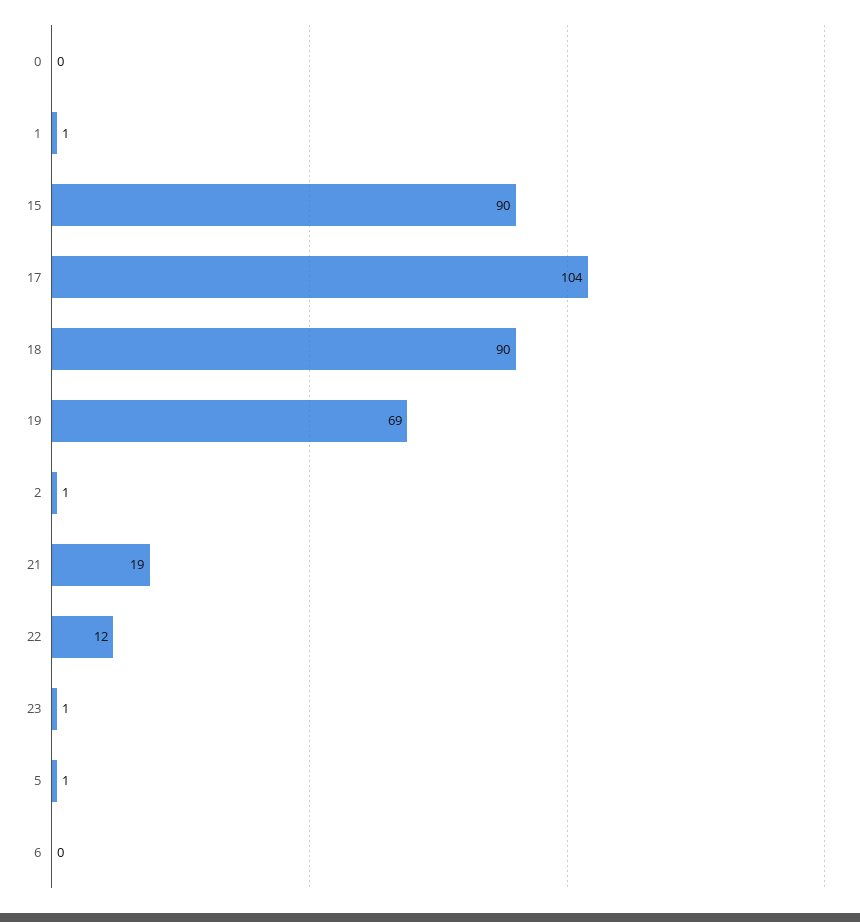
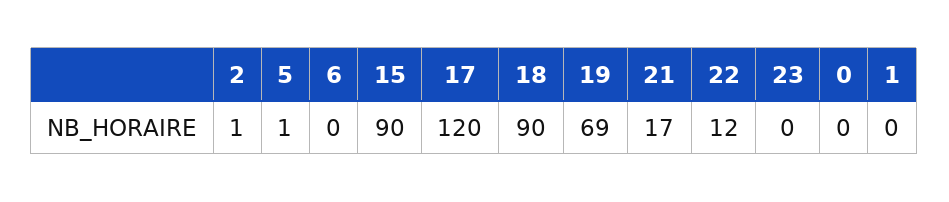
  {
    "0": 0,
-   "1": 1,
+   "1": 0,
    "15": 90,
-   "17": 104,
+   "17": 120,
    "18": 90,
    "19": 69,
    "2": 1,
-   "21": 19,
+   "21": 17,
    "22": 12,
-   "23": 1,
+   "23": 0,
    "5": 1,
    "6": 0
  }

